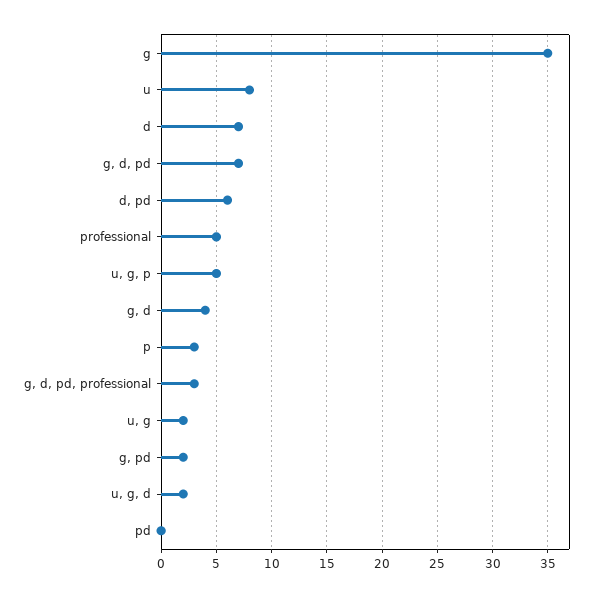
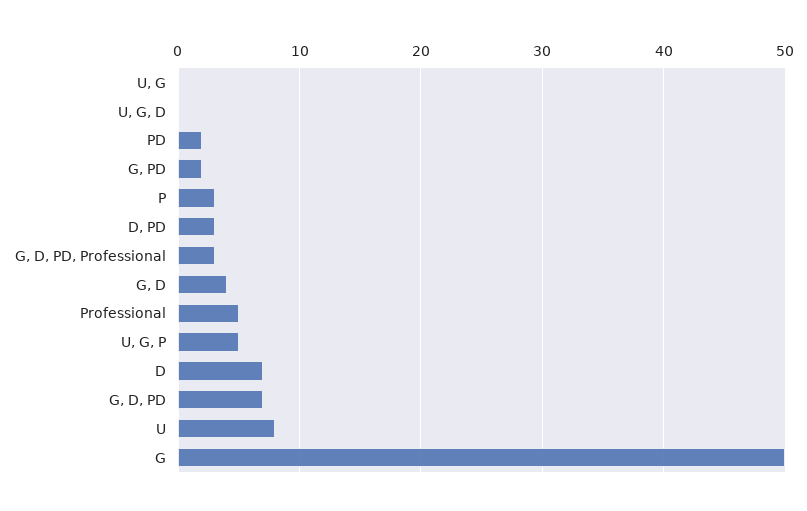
  {
-   "g": 35,
+   "g": 50,
    "u": 8,
    "d": 7,
    "g, d, pd": 7,
-   "d, pd": 6,
+   "d, pd": 3,
    "professional": 5,
    "u, g, p": 5,
    "g, d": 4,
    "p": 3,
    "g, d, pd, professional": 3,
-   "u, g": 2,
+   "u, g": 0,
    "g, pd": 2,
-   "u, g, d": 2,
+   "u, g, d": 0,
-   "pd": 0
+   "pd": 2
  }

